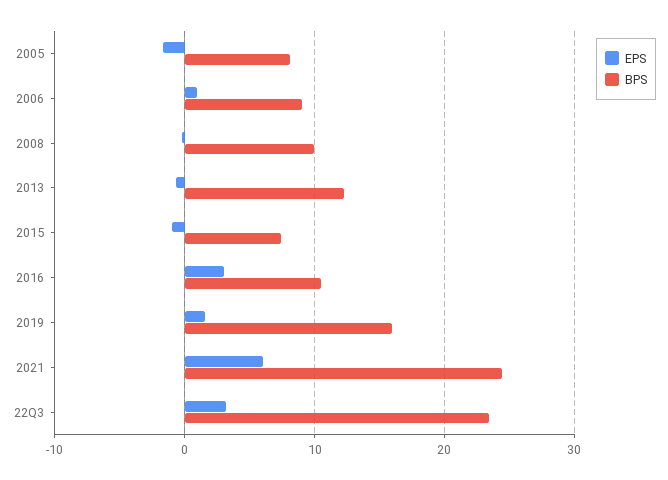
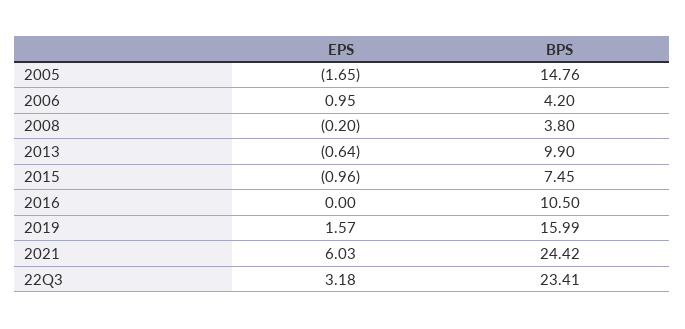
  {
    "EPS": {
      "2005": -1.65,
      "2006": 0.95,
      "2008": -0.2,
      "2013": -0.64,
      "2015": -0.96,
-     "2016": 3,
+     "2016": 0,
      "2019": 1.57,
      "2021": 6.03,
      "22Q3": 3.18
    },
    "BPS": {
-     "2005": 8,
+     "2005": 14.76,
-     "2006": 9,
+     "2006": 4.2,
-     "2008": 10,
+     "2008": 3.8,
-     "2013": 12,
+     "2013": 9.9,
      "2015": 7.45,
      "2016": 10.5,
      "2019": 15.99,
      "2021": 24.42,
      "22Q3": 23.41
    }
  }

